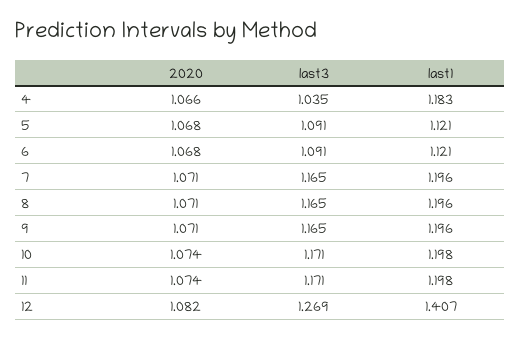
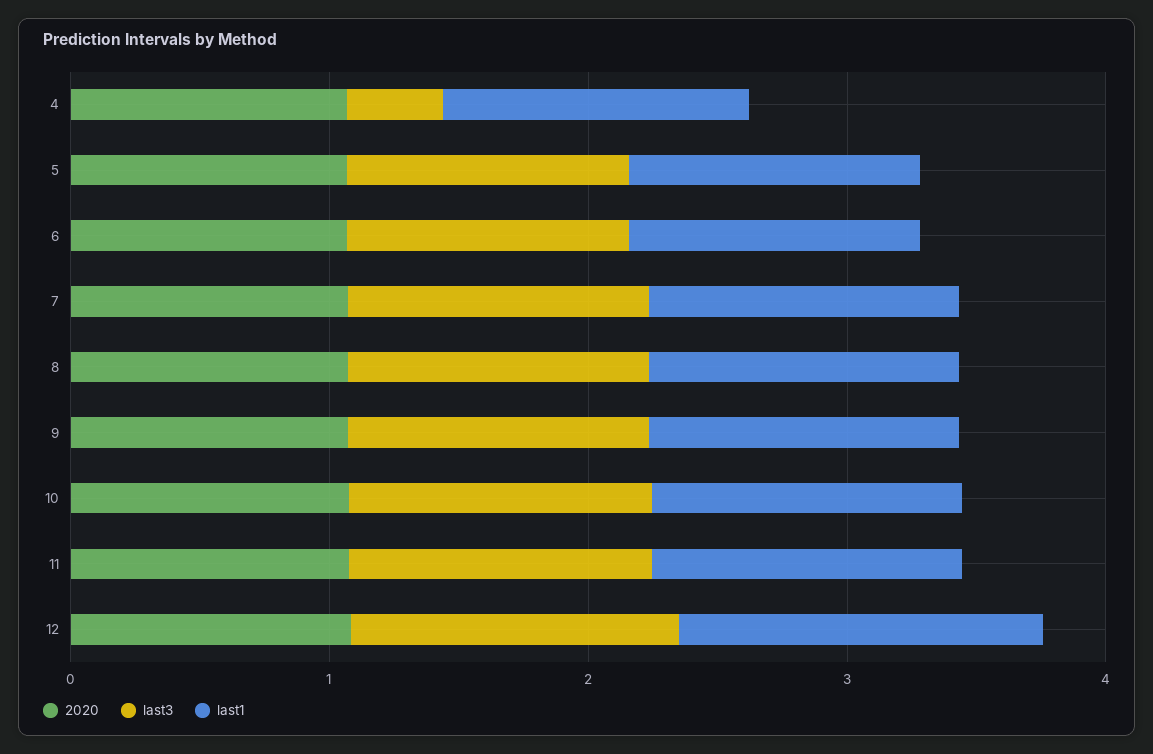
  {
    "2020": {
      "4": 1.066,
      "5": 1.068,
      "6": 1.068,
      "7": 1.071,
      "8": 1.071,
      "9": 1.071,
      "10": 1.074,
      "11": 1.074,
      "12": 1.082
    },
    "last3": {
-     "4": 1.035,
+     "4": 0.4,
      "5": 1.091,
      "6": 1.091,
      "7": 1.165,
      "8": 1.165,
      "9": 1.165,
      "10": 1.171,
      "11": 1.171,
      "12": 1.269
    },
    "last1": {
      "4": 1.183,
      "5": 1.121,
      "6": 1.121,
      "7": 1.196,
      "8": 1.196,
      "9": 1.196,
      "10": 1.198,
      "11": 1.198,
      "12": 1.407
    }
  }

